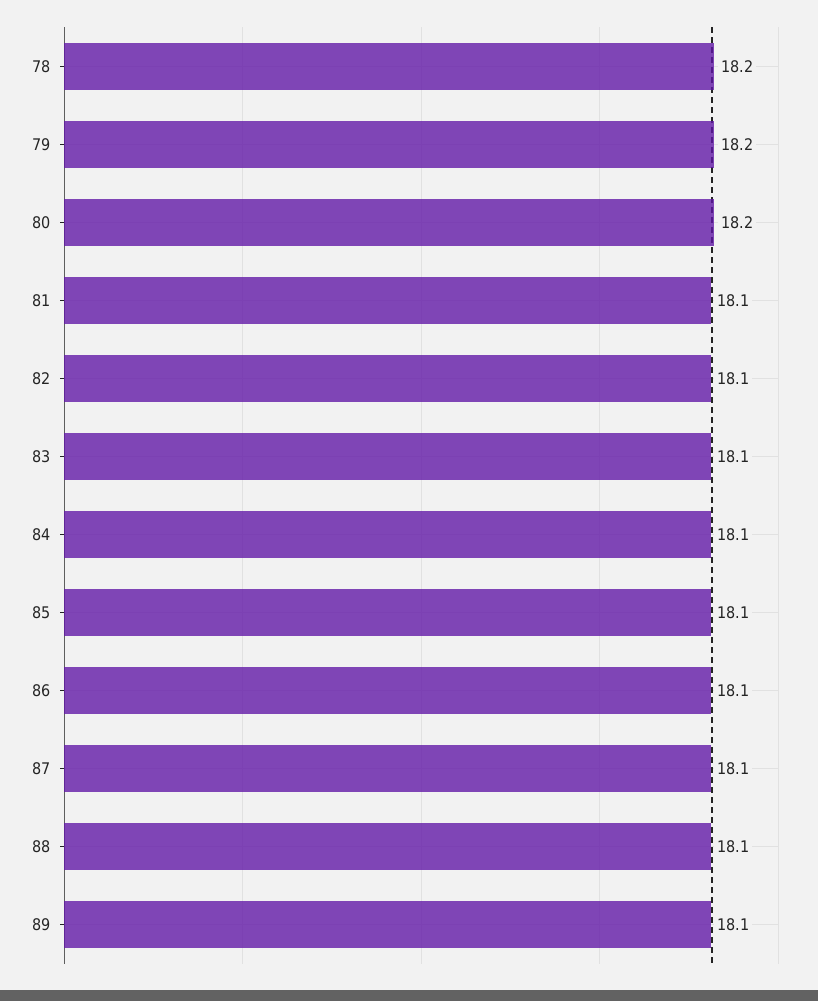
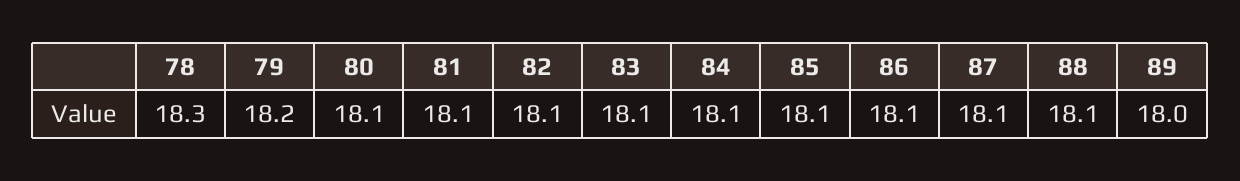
  {
-   "78": 18.2,
+   "78": 18.3,
    "79": 18.2,
-   "80": 18.2,
+   "80": 18.1,
    "81": 18.1,
    "82": 18.1,
    "83": 18.1,
    "84": 18.1,
    "85": 18.1,
    "86": 18.1,
    "87": 18.1,
    "88": 18.1,
-   "89": 18.1
+   "89": 18
  }

